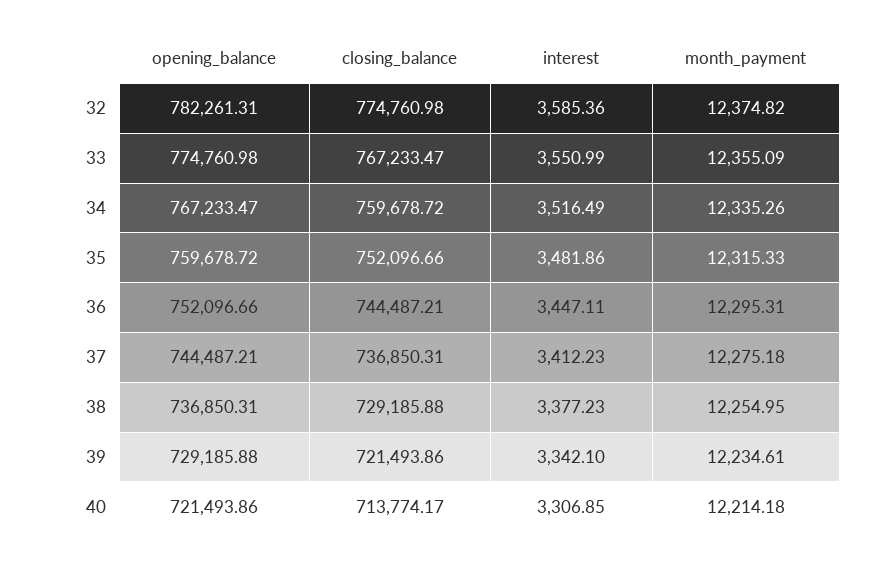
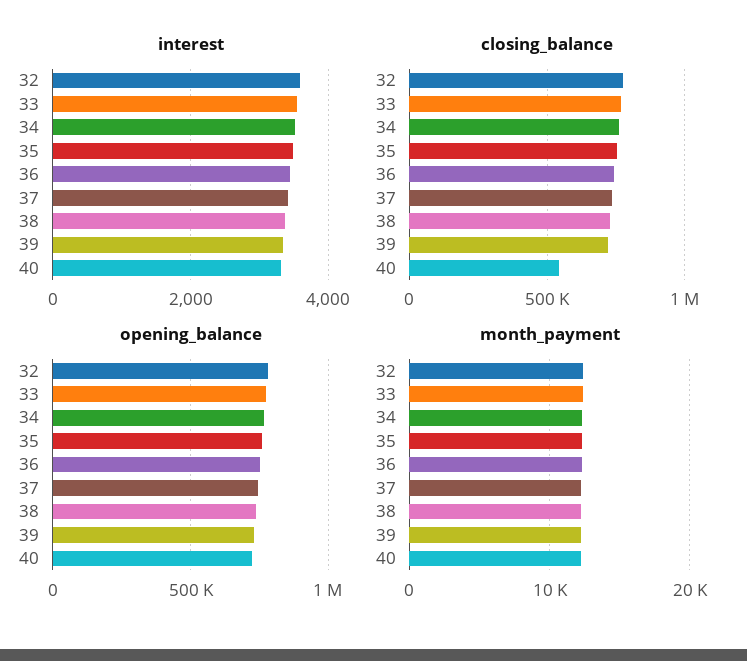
  {
    "opening_balance": {
      "32": 782261.31,
      "33": 774760.98,
      "34": 767233.47,
      "35": 759678.72,
      "36": 752096.66,
      "37": 744487.21,
      "38": 736850.31,
      "39": 729185.88,
      "40": 721493.86
    },
    "closing_balance": {
      "32": 774760.98,
      "33": 767233.47,
      "34": 759678.72,
      "35": 752096.66,
      "36": 744487.21,
      "37": 736850.31,
      "38": 729185.88,
      "39": 721493.86,
-     "40": 713774.17
+     "40": 550000
    },
    "interest": {
      "32": 3585.36,
      "33": 3550.99,
      "34": 3516.49,
      "35": 3481.86,
      "36": 3447.11,
      "37": 3412.23,
      "38": 3377.23,
      "39": 3342.1,
      "40": 3306.85
    },
    "month_payment": {
      "32": 12374.82,
      "33": 12355.09,
      "34": 12335.26,
      "35": 12315.33,
      "36": 12295.31,
      "37": 12275.18,
      "38": 12254.95,
      "39": 12234.61,
      "40": 12214.18
    }
  }

